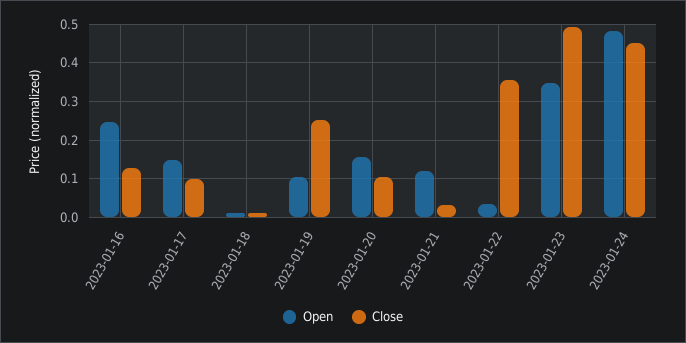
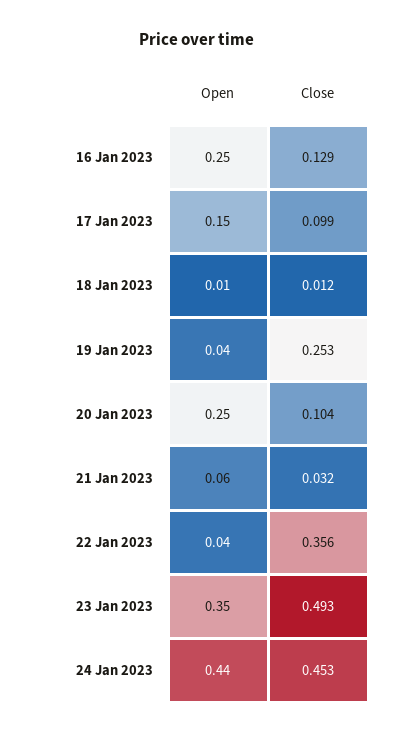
  {
    "Open": {
      "2023-01-16": 0.25,
      "2023-01-17": 0.15,
      "2023-01-18": 0.01,
-     "2023-01-19": 0.1,
+     "2023-01-19": 0.04,
-     "2023-01-20": 0.16,
+     "2023-01-20": 0.25,
-     "2023-01-21": 0.12,
+     "2023-01-21": 0.06,
      "2023-01-22": 0.04,
      "2023-01-23": 0.35,
-     "2023-01-24": 0.48
+     "2023-01-24": 0.44
    },
    "Close": {
      "2023-01-16": 0.129,
      "2023-01-17": 0.099,
      "2023-01-18": 0.012,
      "2023-01-19": 0.253,
      "2023-01-20": 0.104,
      "2023-01-21": 0.032,
      "2023-01-22": 0.356,
      "2023-01-23": 0.493,
      "2023-01-24": 0.453
    }
  }

